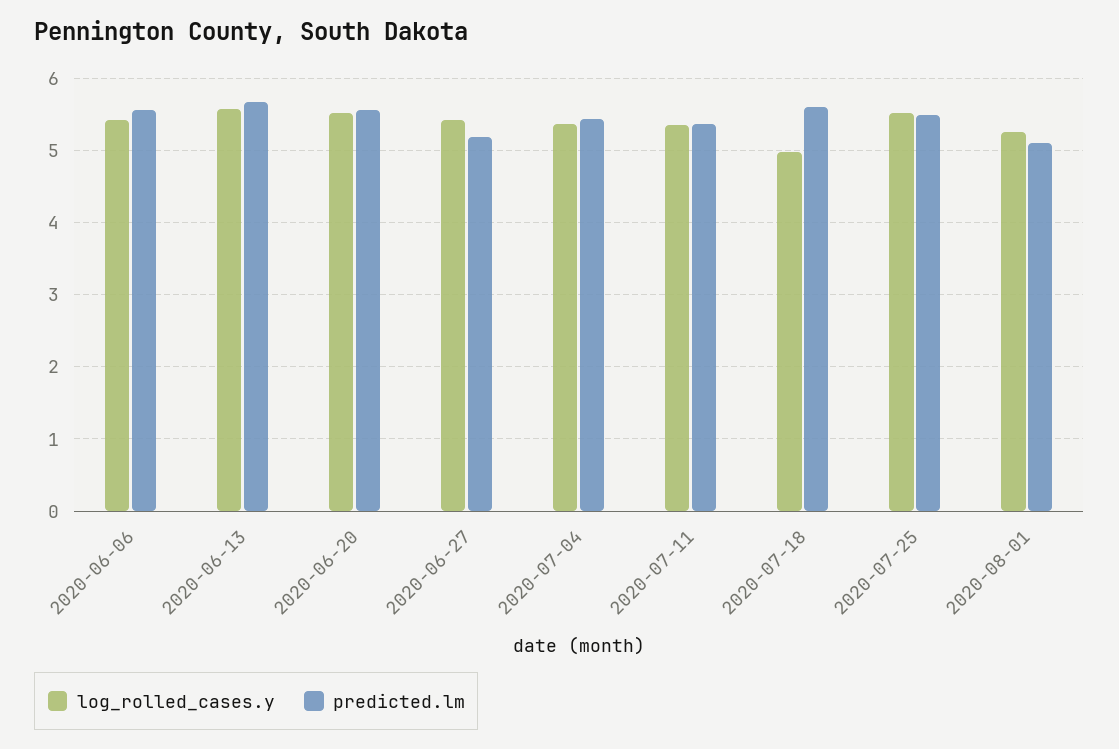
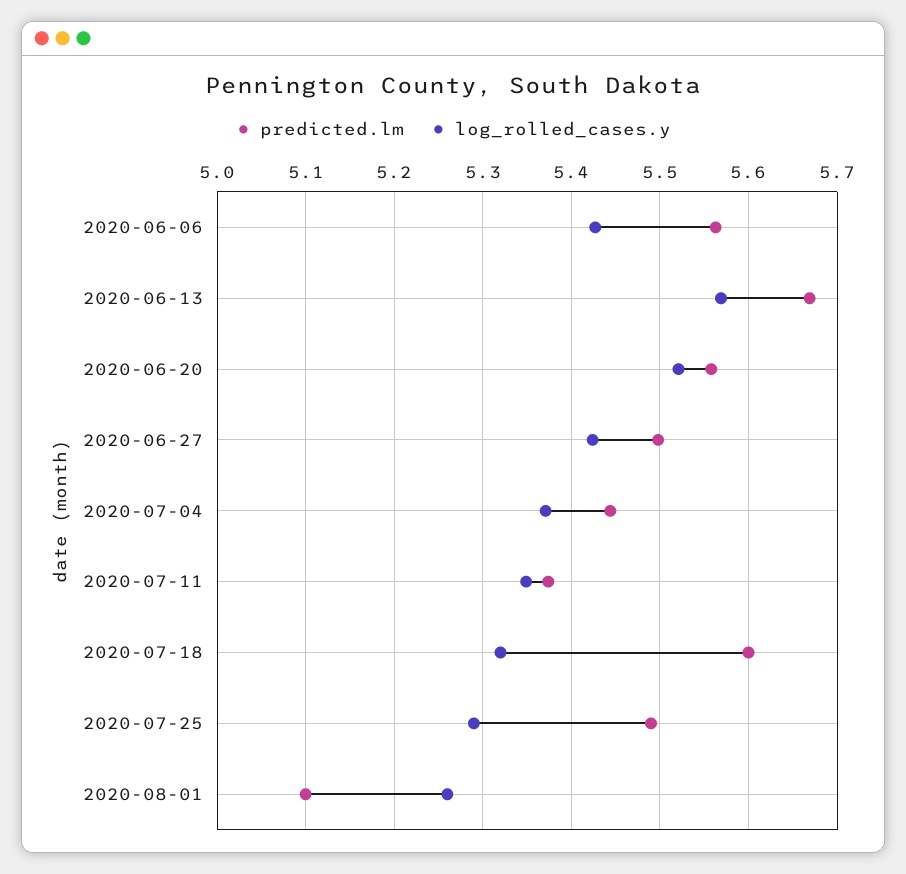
  {
    "log_rolled_cases.y": {
      "2020-06-06": 5.43,
      "2020-06-13": 5.57,
      "2020-06-20": 5.52,
      "2020-06-27": 5.42,
      "2020-07-04": 5.37,
      "2020-07-11": 5.35,
-     "2020-07-18": 5,
+     "2020-07-18": 5.32,
-     "2020-07-25": 5.5,
+     "2020-07-25": 5.29,
      "2020-08-01": 5.26
    },
    "predicted.lm": {
      "2020-06-06": 5.56,
      "2020-06-13": 5.67,
      "2020-06-20": 5.56,
-     "2020-06-27": 5.2,
+     "2020-06-27": 5.5,
      "2020-07-04": 5.44,
      "2020-07-11": 5.37,
      "2020-07-18": 5.6,
      "2020-07-25": 5.49,
      "2020-08-01": 5.1
    }
  }

